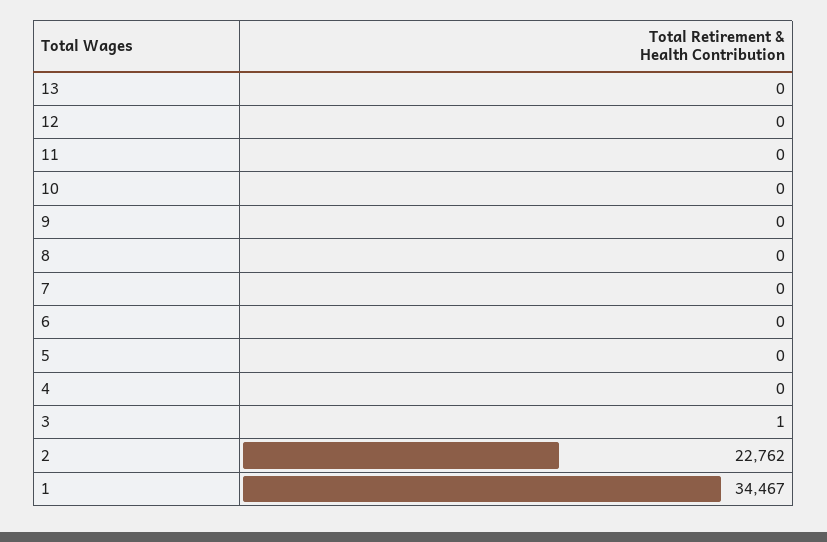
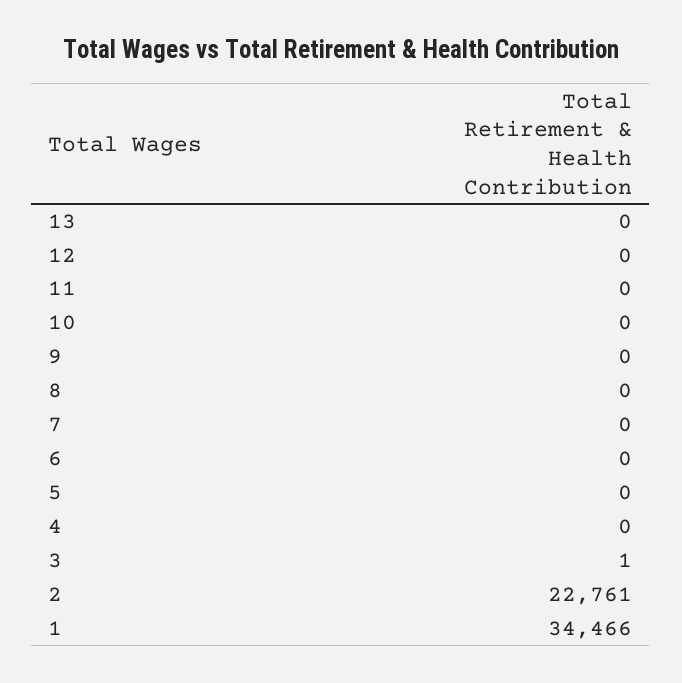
  {
    "13": 0,
    "12": 0,
    "11": 0,
    "10": 0,
    "9": 0,
    "8": 0,
    "7": 0,
    "6": 0,
    "5": 0,
    "4": 0,
    "3": 1,
-   "2": 22762,
+   "2": 22761,
-   "1": 34467
+   "1": 34466
  }

